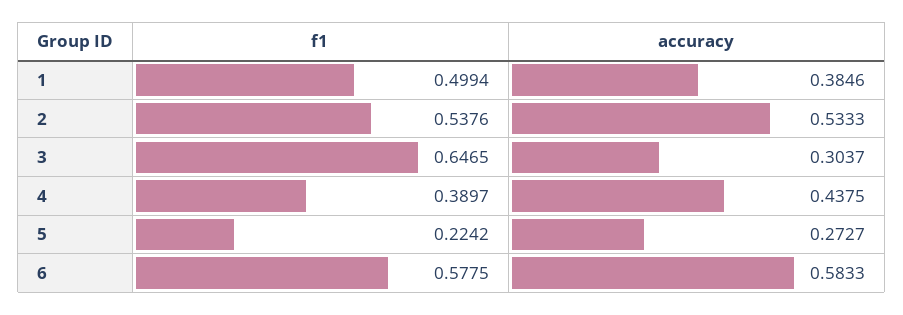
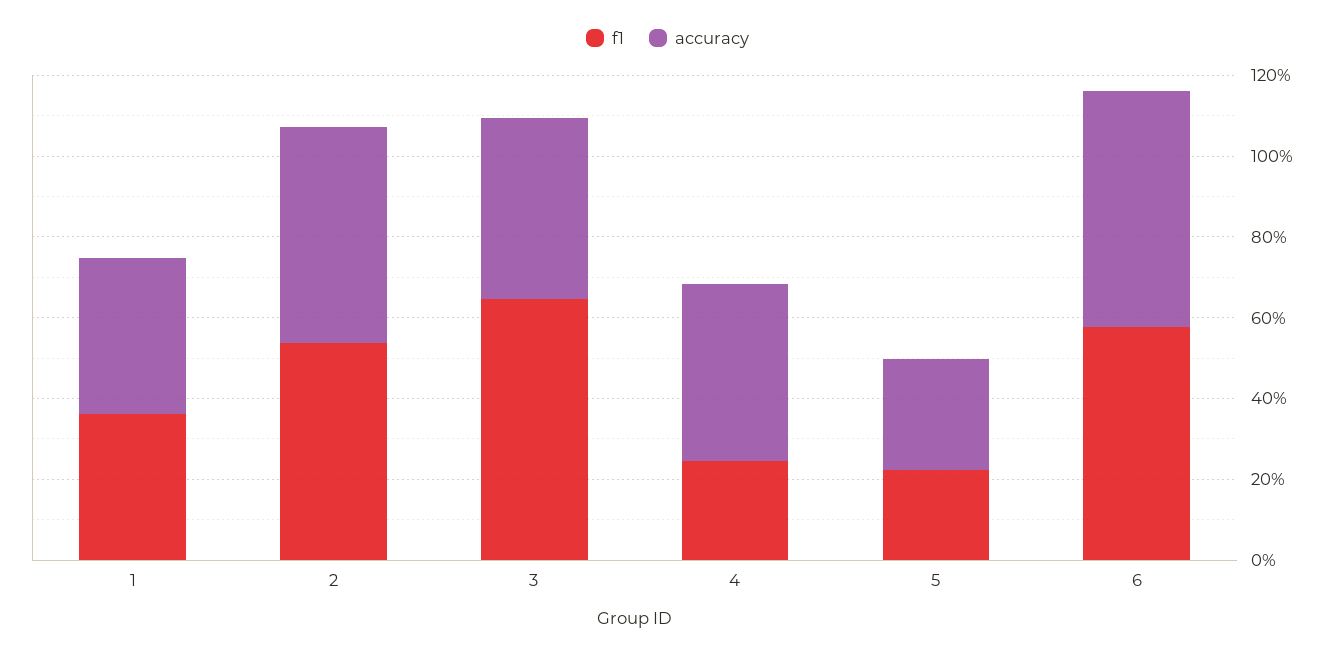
  {
    "f1": {
-     "1": 0.4994,
+     "1": 0.35,
      "2": 0.5376,
      "3": 0.6465,
-     "4": 0.3897,
+     "4": 0.25,
      "5": 0.2242,
      "6": 0.5775
    },
    "accuracy": {
      "1": 0.3846,
      "2": 0.5333,
-     "3": 0.3037,
+     "3": 0.45,
      "4": 0.4375,
      "5": 0.2727,
      "6": 0.5833
    }
  }

